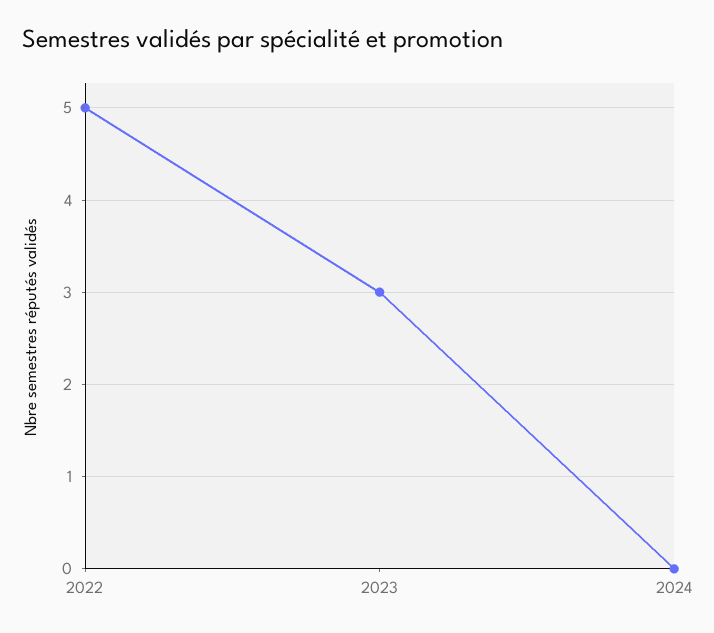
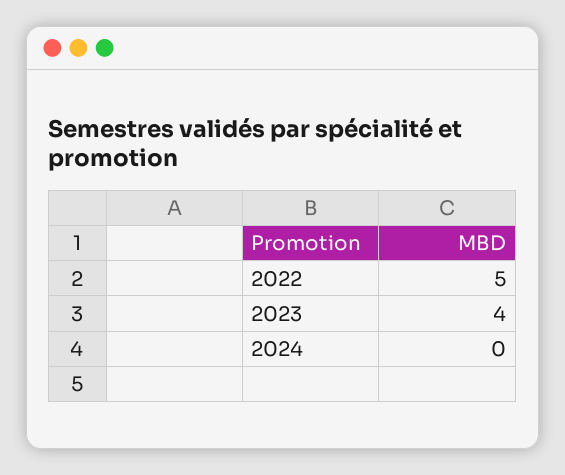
  {
    "2022": 5,
-   "2023": 3,
+   "2023": 4,
    "2024": 0
  }

